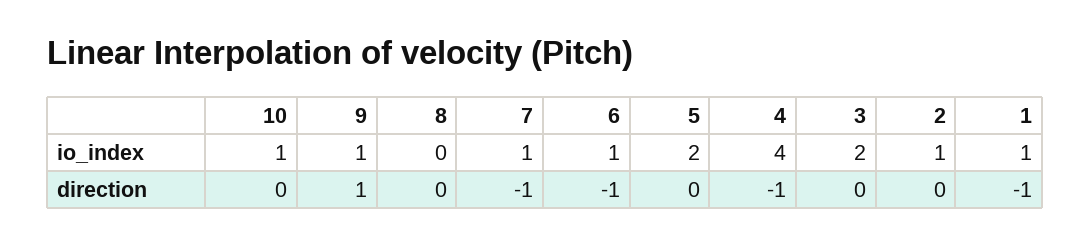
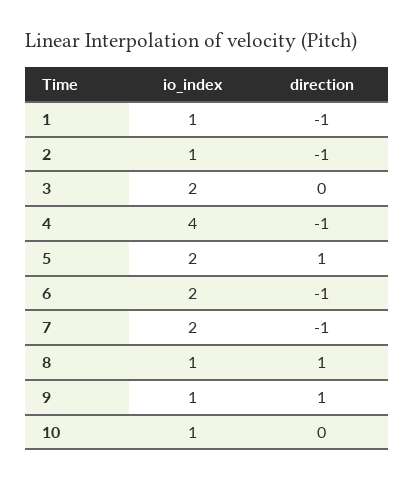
  {
    "10": {
      "io_index": 1,
      "direction": 0
    },
    "9": {
      "io_index": 1,
      "direction": 1
    },
    "8": {
-     "io_index": 0,
+     "io_index": 1,
-     "direction": 0
+     "direction": 1
    },
    "7": {
-     "io_index": 1,
+     "io_index": 2,
      "direction": -1
    },
    "6": {
-     "io_index": 1,
+     "io_index": 2,
      "direction": -1
    },
    "5": {
      "io_index": 2,
-     "direction": 0
+     "direction": 1
    },
    "4": {
      "io_index": 4,
      "direction": -1
    },
    "3": {
      "io_index": 2,
      "direction": 0
    },
    "2": {
      "io_index": 1,
-     "direction": 0
+     "direction": -1
    },
    "1": {
      "io_index": 1,
      "direction": -1
    }
  }

